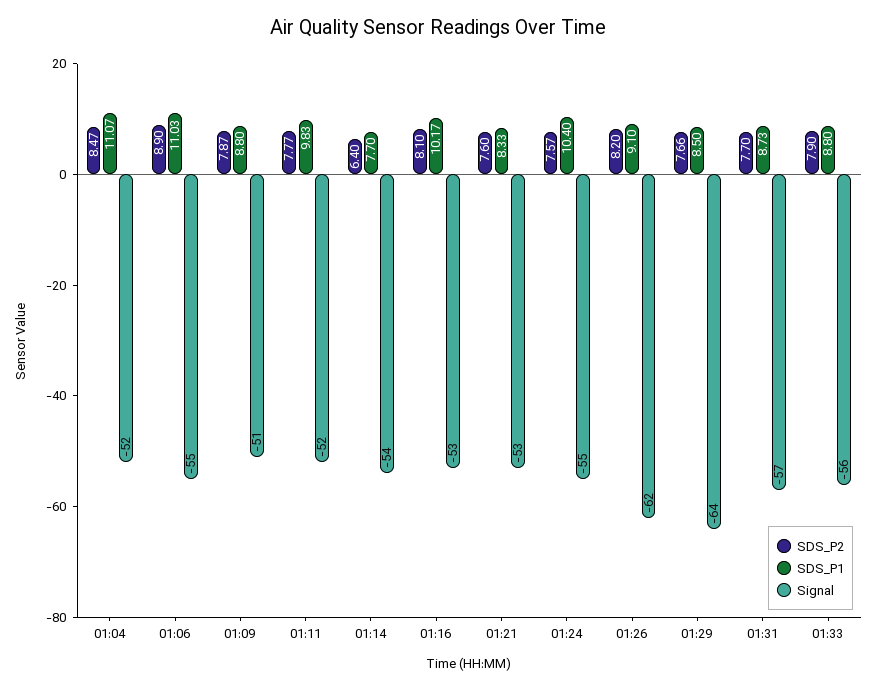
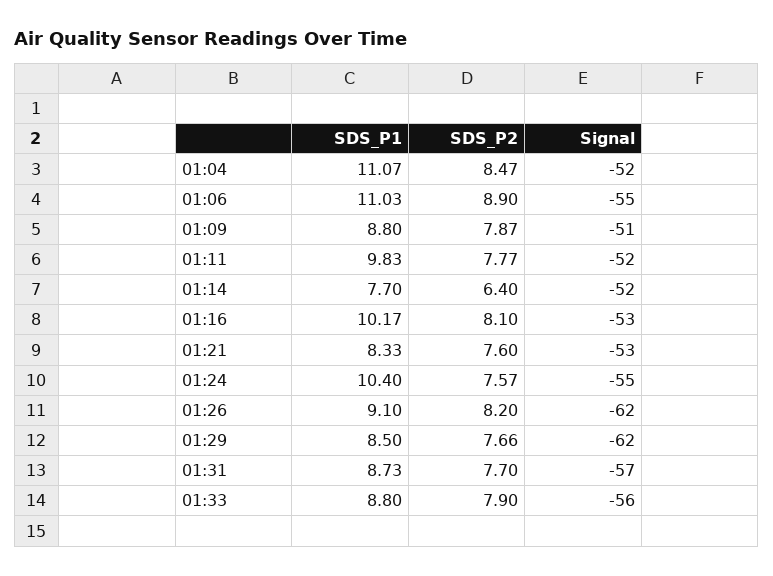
  {
    "SDS_P2": {
      "01:04": 8.47,
      "01:06": 8.9,
      "01:09": 7.87,
      "01:11": 7.77,
      "01:14": 6.4,
      "01:16": 8.1,
      "01:21": 7.6,
      "01:24": 7.57,
      "01:26": 8.2,
      "01:29": 7.66,
      "01:31": 7.7,
      "01:33": 7.9
    },
    "SDS_P1": {
      "01:04": 11.07,
      "01:06": 11.03,
      "01:09": 8.8,
      "01:11": 9.83,
      "01:14": 7.7,
      "01:16": 10.17,
      "01:21": 8.33,
      "01:24": 10.4,
      "01:26": 9.1,
      "01:29": 8.5,
      "01:31": 8.73,
      "01:33": 8.8
    },
    "Signal": {
      "01:04": -52,
      "01:06": -55,
      "01:09": -51,
      "01:11": -52,
-     "01:14": -54,
+     "01:14": -52,
      "01:16": -53,
      "01:21": -53,
      "01:24": -55,
      "01:26": -62,
-     "01:29": -64,
+     "01:29": -62,
      "01:31": -57,
      "01:33": -56
    }
  }

